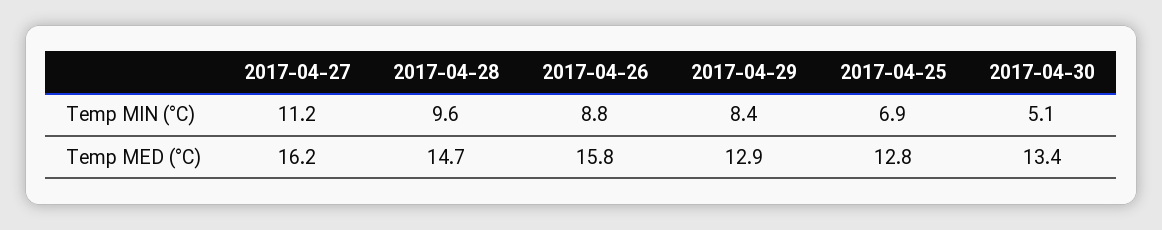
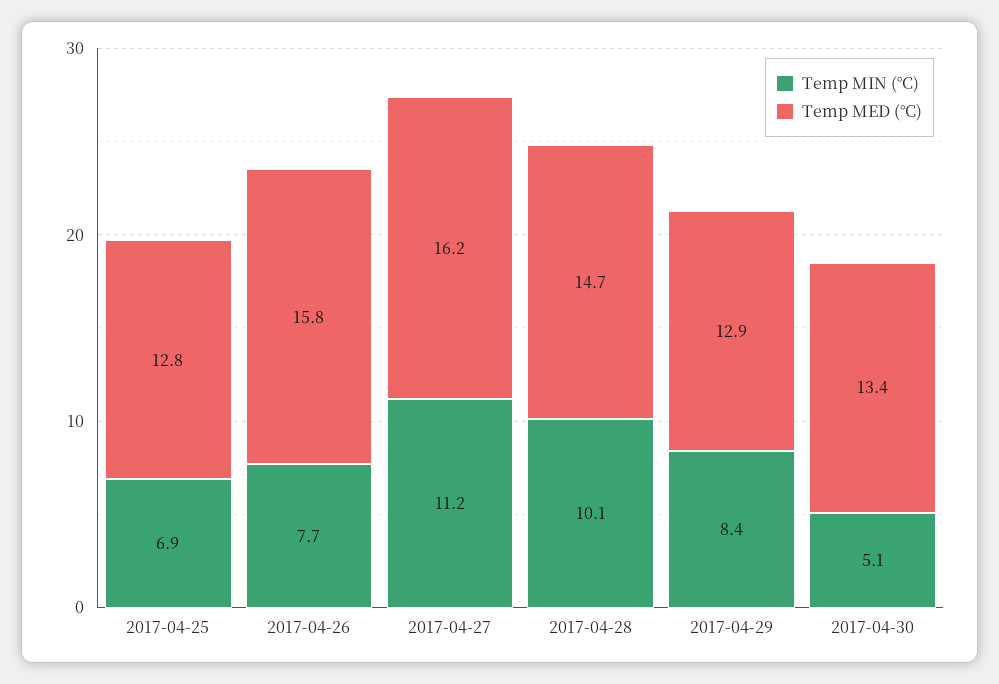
  {
    "Temp MIN (°C)": {
      "2017-04-27": 11.2,
-     "2017-04-28": 9.6,
+     "2017-04-28": 10.1,
-     "2017-04-26": 8.8,
+     "2017-04-26": 7.7,
      "2017-04-29": 8.4,
      "2017-04-25": 6.9,
      "2017-04-30": 5.1
    },
    "Temp MED (°C)": {
      "2017-04-27": 16.2,
      "2017-04-28": 14.7,
      "2017-04-26": 15.8,
      "2017-04-29": 12.9,
      "2017-04-25": 12.8,
      "2017-04-30": 13.4
    }
  }

